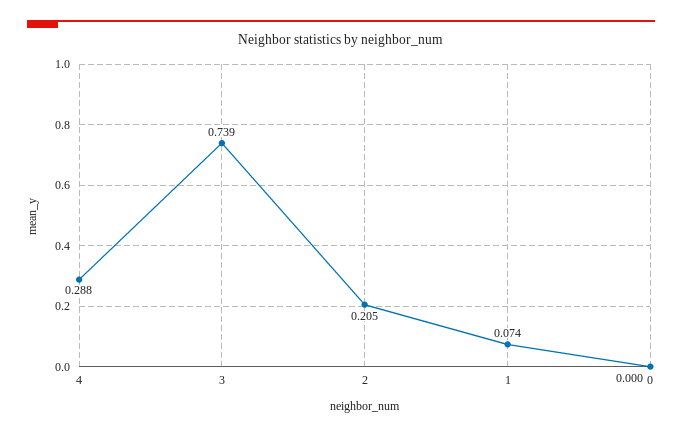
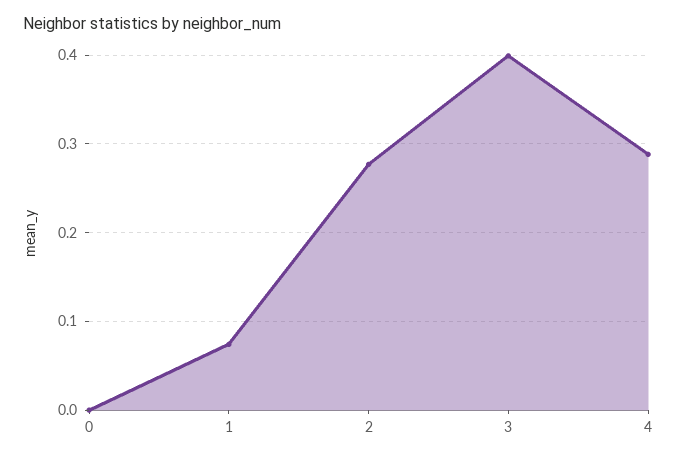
  {
    "4": 0.288,
-   "3": 0.739,
+   "3": 0.4,
-   "2": 0.205,
+   "2": 0.28,
    "1": 0.074,
    "0": 0
  }

